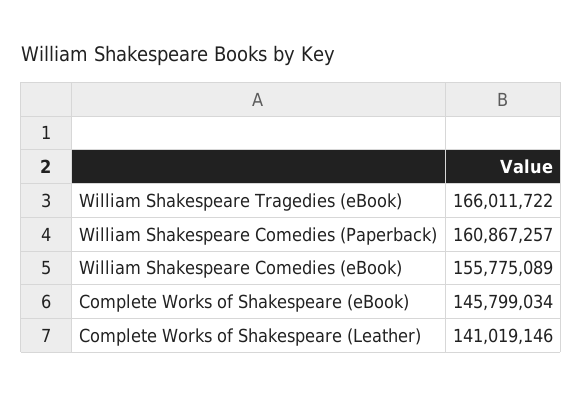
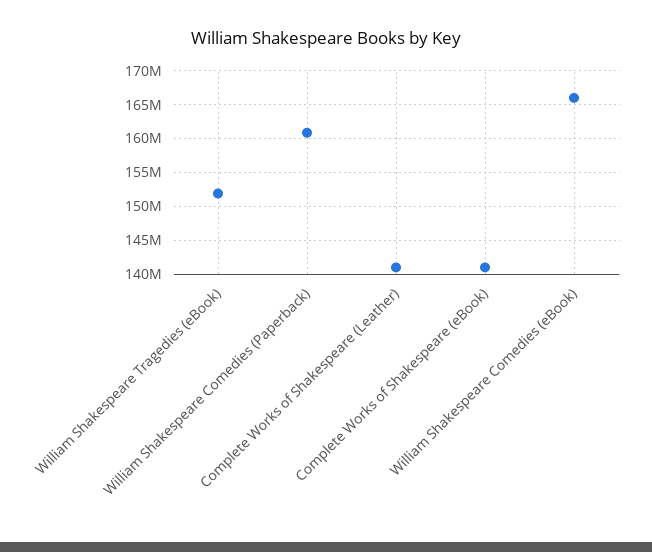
  {
-   "William Shakespeare Tragedies (eBook)": 166011722,
+   "William Shakespeare Tragedies (eBook)": 152000000,
    "William Shakespeare Comedies (Paperback)": 160867257,
-   "William Shakespeare Comedies (eBook)": 155775089,
+   "William Shakespeare Comedies (eBook)": 166000000,
-   "Complete Works of Shakespeare (eBook)": 145799034,
+   "Complete Works of Shakespeare (eBook)": 141000000,
    "Complete Works of Shakespeare (Leather)": 141019146
  }

